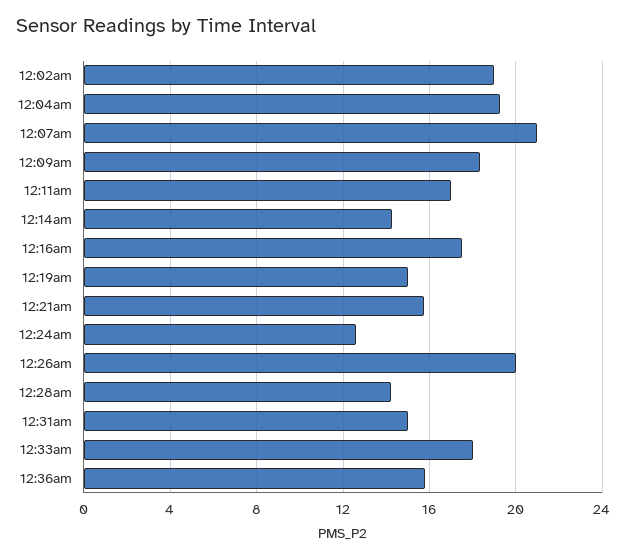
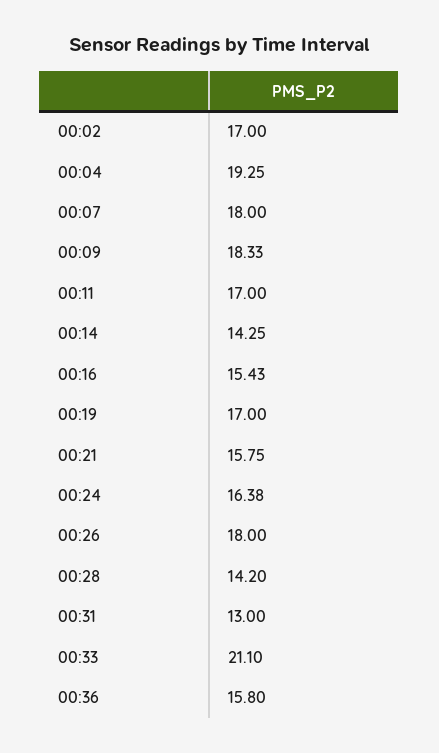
  {
-   "12:02am": 19,
+   "12:02am": 17,
    "12:04am": 19.25,
-   "12:07am": 21,
+   "12:07am": 18,
    "12:09am": 18.33,
    "12:11am": 17,
    "12:14am": 14.25,
-   "12:16am": 17.5,
+   "12:16am": 15.43,
-   "12:19am": 15,
+   "12:19am": 17,
    "12:21am": 15.75,
-   "12:24am": 12.5,
+   "12:24am": 16.38,
-   "12:26am": 20,
+   "12:26am": 18,
    "12:28am": 14.2,
-   "12:31am": 15,
+   "12:31am": 13,
-   "12:33am": 18,
+   "12:33am": 21.1,
    "12:36am": 15.8
  }

